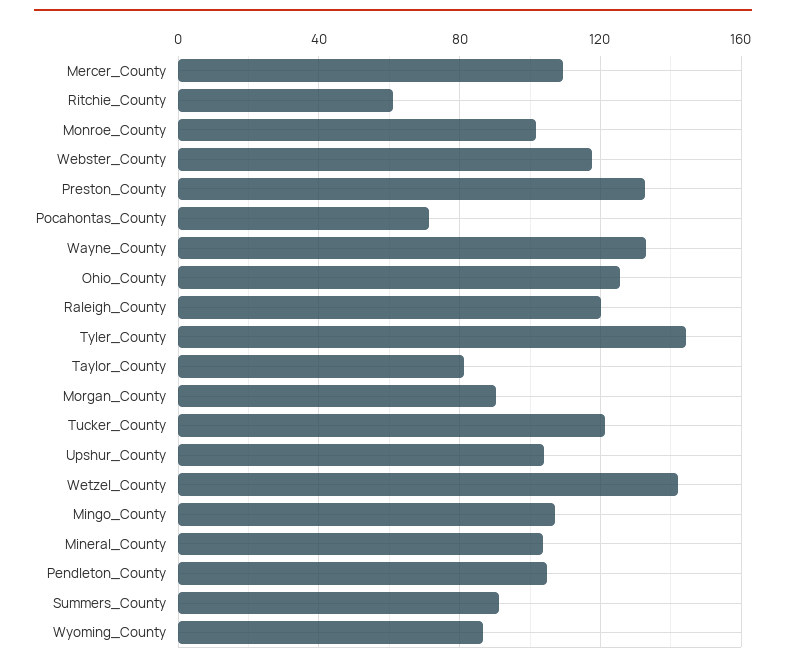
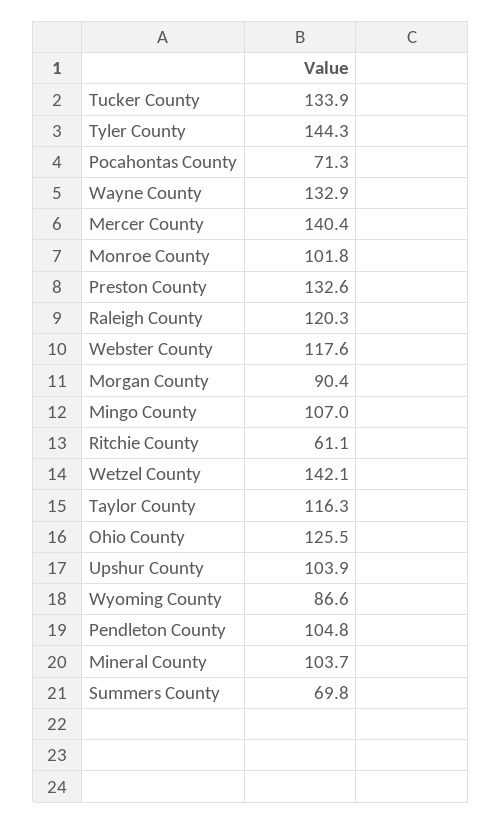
  {
-   "Mercer_County": 110,
+   "Mercer_County": 140.4,
    "Ritchie_County": 61.1,
    "Monroe_County": 101.8,
    "Webster_County": 117.6,
    "Preston_County": 132.6,
    "Pocahontas_County": 71.3,
    "Wayne_County": 132.9,
    "Ohio_County": 125.5,
    "Raleigh_County": 120.3,
    "Tyler_County": 144.3,
-   "Taylor_County": 80,
+   "Taylor_County": 116.3,
    "Morgan_County": 90.4,
-   "Tucker_County": 120,
+   "Tucker_County": 133.9,
    "Upshur_County": 103.9,
    "Wetzel_County": 142.1,
    "Mingo_County": 107,
    "Mineral_County": 103.7,
    "Pendleton_County": 104.8,
-   "Summers_County": 90,
+   "Summers_County": 69.8,
    "Wyoming_County": 86.6
  }

